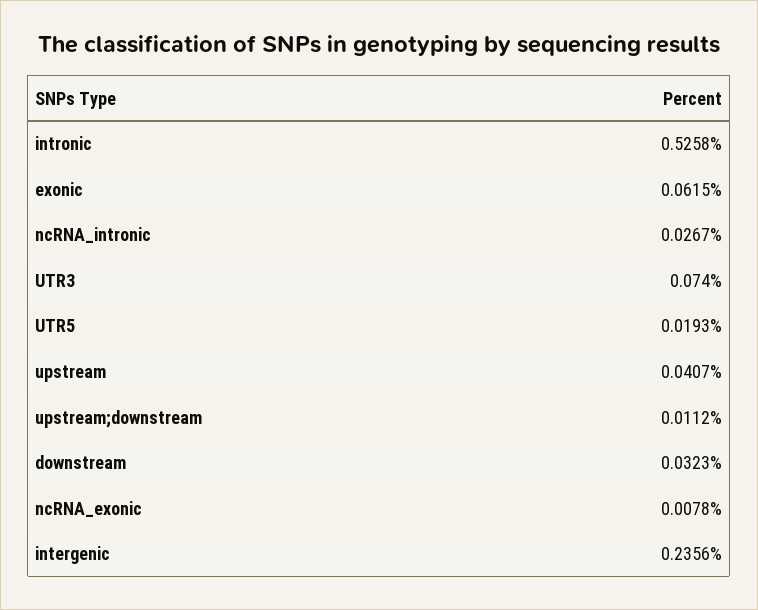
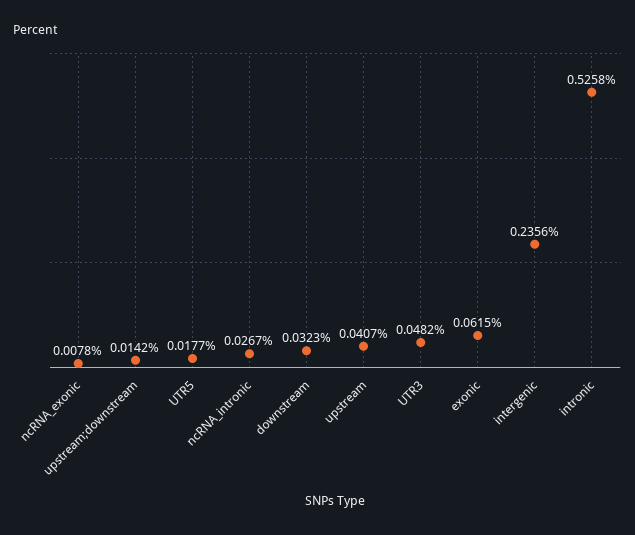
  {
    "intronic": 0.5258,
    "exonic": 0.0615,
    "ncRNA_intronic": 0.0267,
-   "UTR3": 0.074,
+   "UTR3": 0.0482,
-   "UTR5": 0.0193,
+   "UTR5": 0.0177,
    "upstream": 0.0407,
-   "upstream;downstream": 0.0112,
+   "upstream;downstream": 0.0142,
    "downstream": 0.0323,
    "ncRNA_exonic": 0.0078,
    "intergenic": 0.2356
  }

